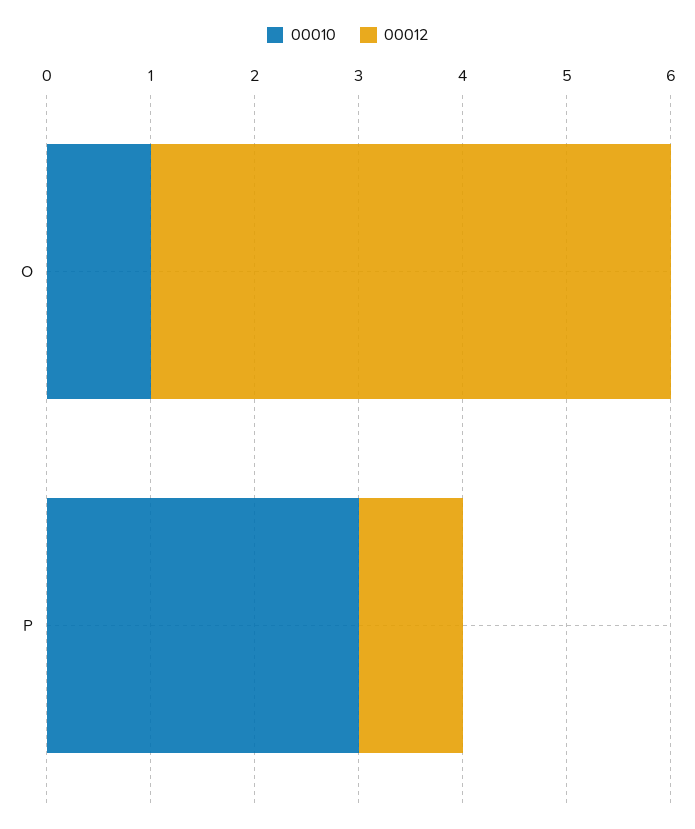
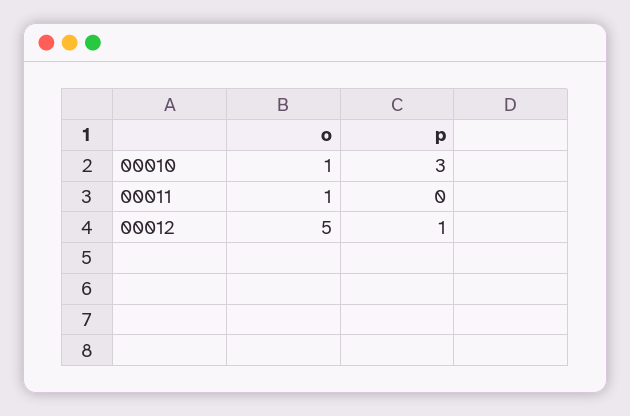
  {
    "00010": {
      "O": 1,
      "P": 3
    },
    "00012": {
      "O": 5,
      "P": 1
-   }
+   },
+   "00011": {
+     "O": 1,
+     "P": 0
+   }
  }

